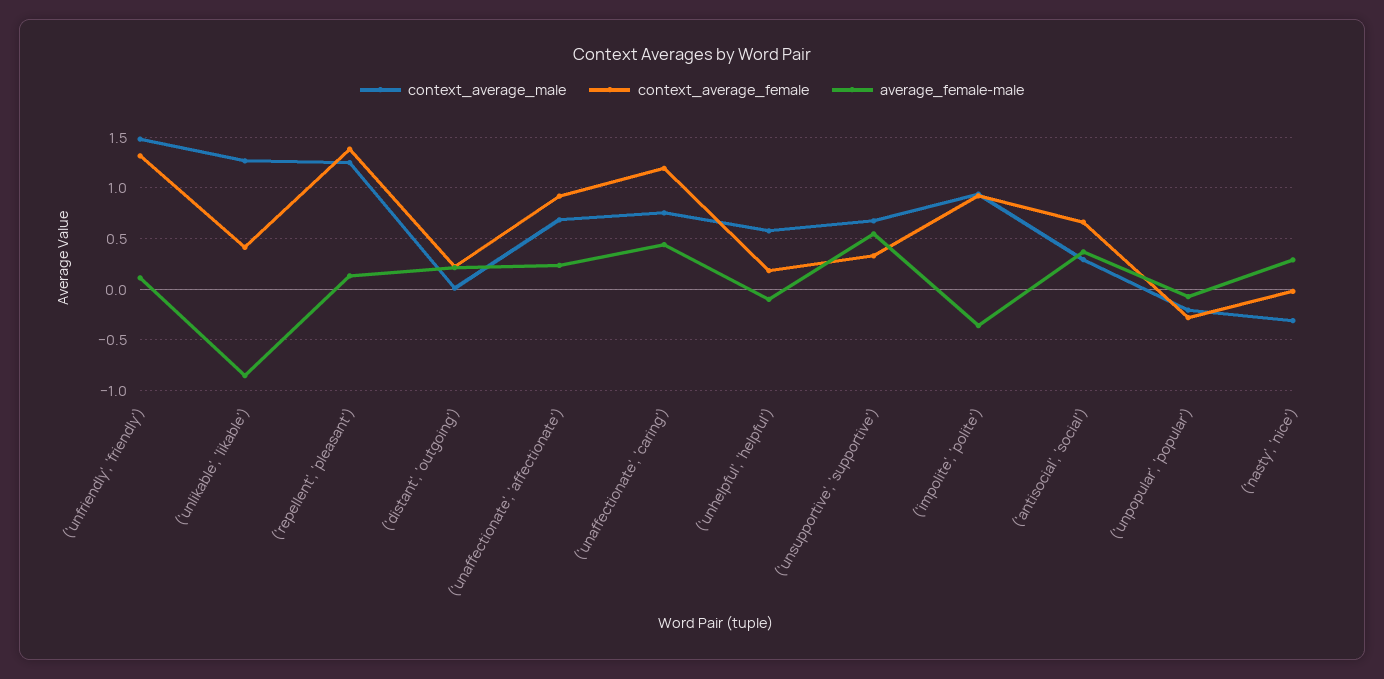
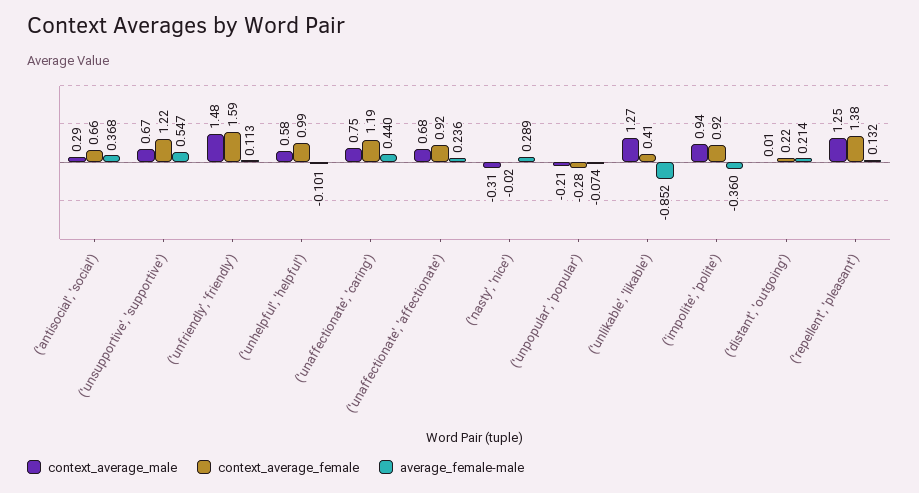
  {
    "context_average_male": {
      "('unfriendly', 'friendly')": 1.48,
      "('unlikable', 'likable')": 1.27,
      "('repellent', 'pleasant')": 1.25,
      "('distant', 'outgoing')": 0.01,
      "('unaffectionate', 'affectionate')": 0.68,
      "('unaffectionate', 'caring')": 0.75,
      "('unhelpful', 'helpful')": 0.58,
      "('unsupportive', 'supportive')": 0.67,
      "('impolite', 'polite')": 0.94,
      "('antisocial', 'social')": 0.29,
      "('unpopular', 'popular')": -0.21,
      "('nasty', 'nice')": -0.31
    },
    "context_average_female": {
-     "('unfriendly', 'friendly')": 1.3,
+     "('unfriendly', 'friendly')": 1.59,
      "('unlikable', 'likable')": 0.41,
      "('repellent', 'pleasant')": 1.38,
      "('distant', 'outgoing')": 0.22,
      "('unaffectionate', 'affectionate')": 0.92,
      "('unaffectionate', 'caring')": 1.19,
-     "('unhelpful', 'helpful')": 0.2,
+     "('unhelpful', 'helpful')": 0.99,
-     "('unsupportive', 'supportive')": 0.3,
+     "('unsupportive', 'supportive')": 1.22,
      "('impolite', 'polite')": 0.92,
      "('antisocial', 'social')": 0.66,
      "('unpopular', 'popular')": -0.28,
      "('nasty', 'nice')": -0.02
    },
    "average_female-male": {
      "('unfriendly', 'friendly')": 0.113,
      "('unlikable', 'likable')": -0.852,
      "('repellent', 'pleasant')": 0.132,
      "('distant', 'outgoing')": 0.214,
      "('unaffectionate', 'affectionate')": 0.236,
      "('unaffectionate', 'caring')": 0.44,
      "('unhelpful', 'helpful')": -0.101,
      "('unsupportive', 'supportive')": 0.547,
      "('impolite', 'polite')": -0.36,
      "('antisocial', 'social')": 0.368,
      "('unpopular', 'popular')": -0.074,
      "('nasty', 'nice')": 0.289
    }
  }

